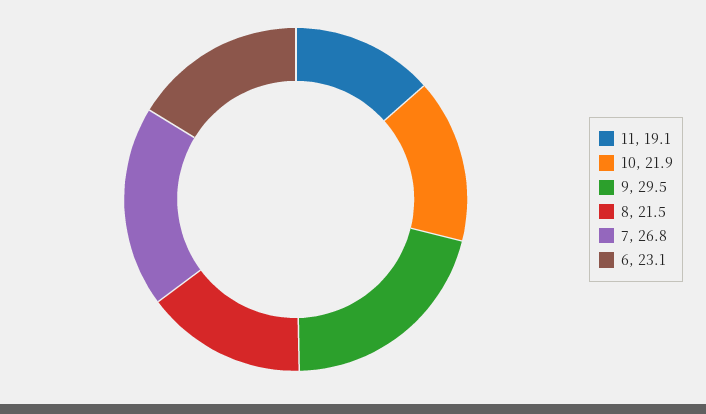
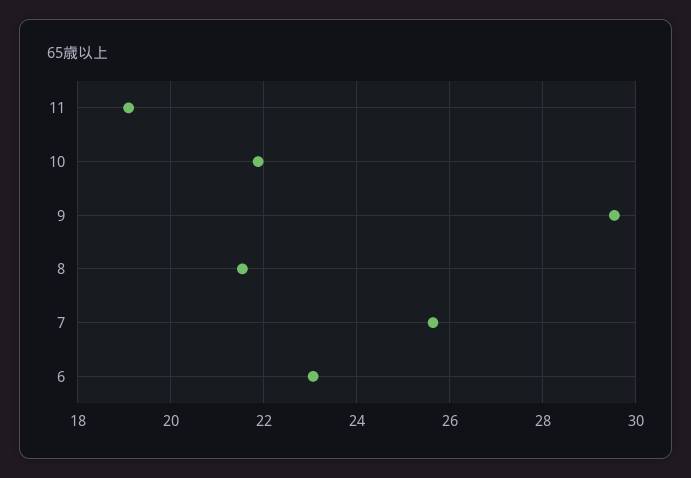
  {
    "11": 19.1,
    "10": 21.9,
    "9": 29.5,
    "8": 21.5,
-   "7": 26.8,
+   "7": 25.6,
    "6": 23.1
  }

